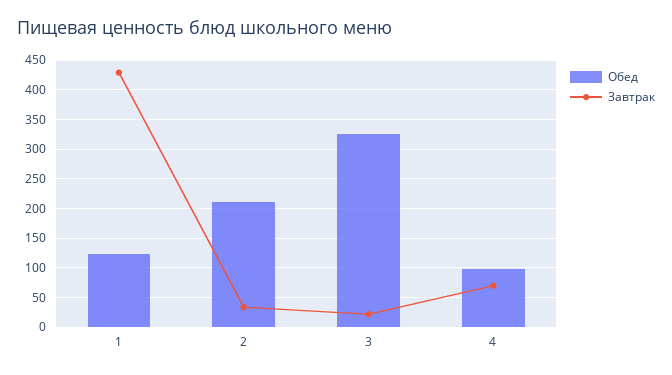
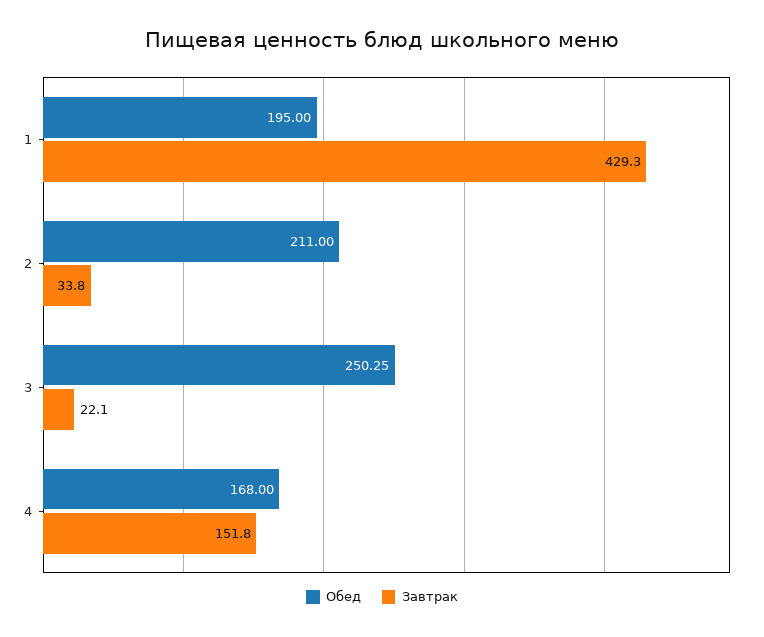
  {
    "Обед": {
-     "1": 125,
+     "1": 195,
      "2": 211,
-     "3": 325,
+     "3": 250.25,
-     "4": 100
+     "4": 168
    },
    "Завтрак": {
      "1": 429.3,
      "2": 33.8,
      "3": 22.1,
-     "4": 75
+     "4": 151.8
    }
  }

